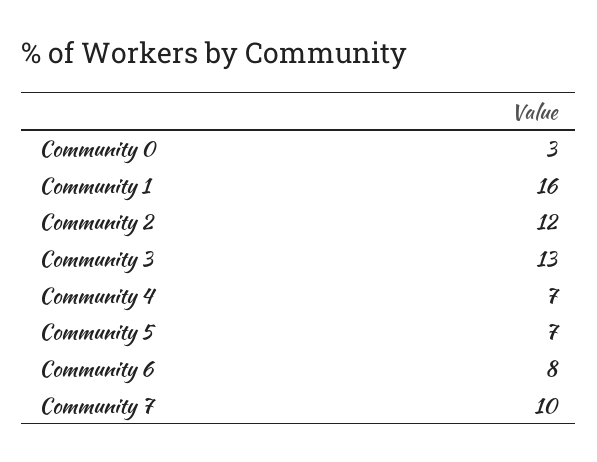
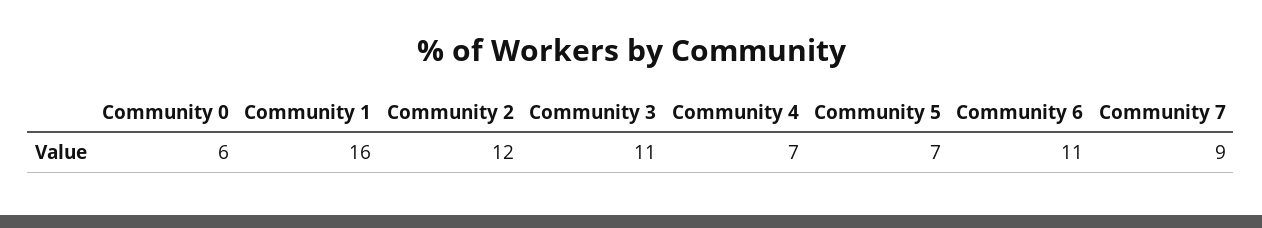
  {
-   "Community 0": 3,
+   "Community 0": 6,
    "Community 1": 16,
    "Community 2": 12,
-   "Community 3": 13,
+   "Community 3": 11,
    "Community 4": 7,
    "Community 5": 7,
-   "Community 6": 8,
+   "Community 6": 11,
-   "Community 7": 10
+   "Community 7": 9
  }

